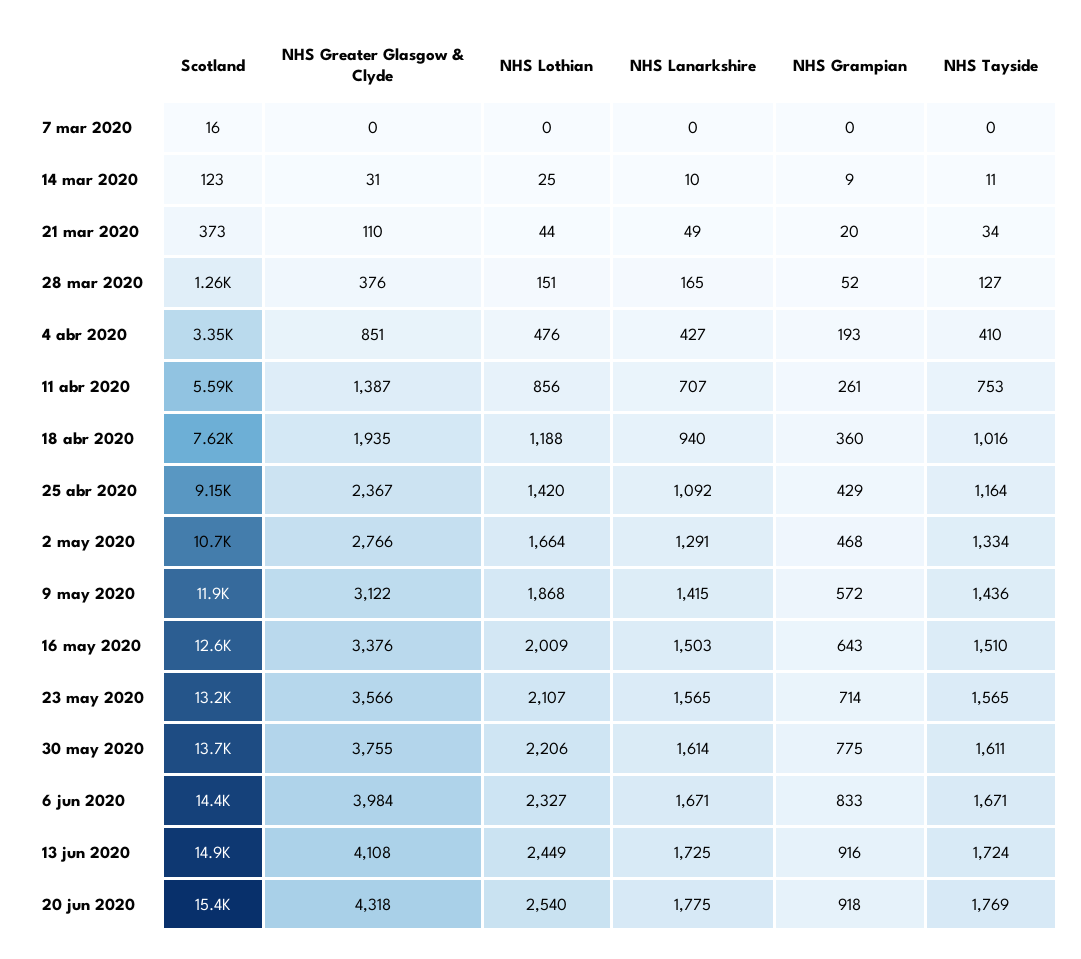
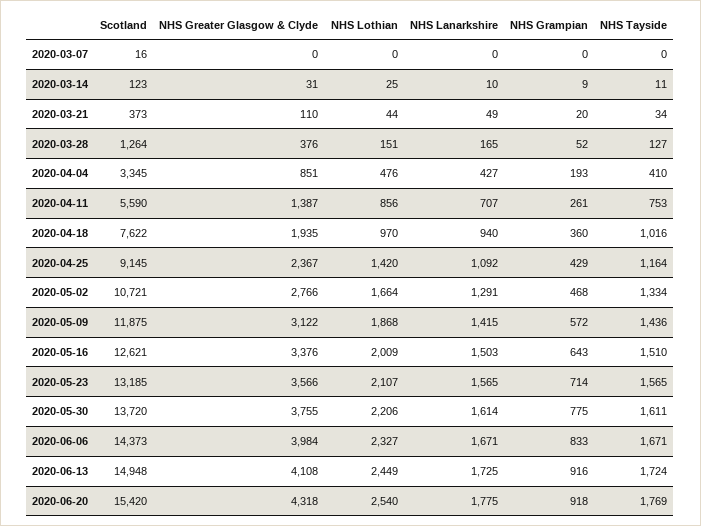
  {
    "Scotland": {
      "7 mar 2020": 16,
      "14 mar 2020": 123,
      "21 mar 2020": 373,
      "28 mar 2020": 1264,
      "4 abr 2020": 3345,
      "11 abr 2020": 5590,
      "18 abr 2020": 7622,
      "25 abr 2020": 9145,
      "2 may 2020": 10721,
      "9 may 2020": 11875,
      "16 may 2020": 12621,
      "23 may 2020": 13185,
      "30 may 2020": 13720,
      "6 jun 2020": 14373,
      "13 jun 2020": 14948,
      "20 jun 2020": 15420
    },
    "NHS Greater Glasgow & Clyde": {
      "7 mar 2020": 0,
      "14 mar 2020": 31,
      "21 mar 2020": 110,
      "28 mar 2020": 376,
      "4 abr 2020": 851,
      "11 abr 2020": 1387,
      "18 abr 2020": 1935,
      "25 abr 2020": 2367,
      "2 may 2020": 2766,
      "9 may 2020": 3122,
      "16 may 2020": 3376,
      "23 may 2020": 3566,
      "30 may 2020": 3755,
      "6 jun 2020": 3984,
      "13 jun 2020": 4108,
      "20 jun 2020": 4318
    },
    "NHS Lothian": {
      "7 mar 2020": 0,
      "14 mar 2020": 25,
      "21 mar 2020": 44,
      "28 mar 2020": 151,
      "4 abr 2020": 476,
      "11 abr 2020": 856,
-     "18 abr 2020": 1188,
+     "18 abr 2020": 970,
      "25 abr 2020": 1420,
      "2 may 2020": 1664,
      "9 may 2020": 1868,
      "16 may 2020": 2009,
      "23 may 2020": 2107,
      "30 may 2020": 2206,
      "6 jun 2020": 2327,
      "13 jun 2020": 2449,
      "20 jun 2020": 2540
    },
    "NHS Lanarkshire": {
      "7 mar 2020": 0,
      "14 mar 2020": 10,
      "21 mar 2020": 49,
      "28 mar 2020": 165,
      "4 abr 2020": 427,
      "11 abr 2020": 707,
      "18 abr 2020": 940,
      "25 abr 2020": 1092,
      "2 may 2020": 1291,
      "9 may 2020": 1415,
      "16 may 2020": 1503,
      "23 may 2020": 1565,
      "30 may 2020": 1614,
      "6 jun 2020": 1671,
      "13 jun 2020": 1725,
      "20 jun 2020": 1775
    },
    "NHS Grampian": {
      "7 mar 2020": 0,
      "14 mar 2020": 9,
      "21 mar 2020": 20,
      "28 mar 2020": 52,
      "4 abr 2020": 193,
      "11 abr 2020": 261,
      "18 abr 2020": 360,
      "25 abr 2020": 429,
      "2 may 2020": 468,
      "9 may 2020": 572,
      "16 may 2020": 643,
      "23 may 2020": 714,
      "30 may 2020": 775,
      "6 jun 2020": 833,
      "13 jun 2020": 916,
      "20 jun 2020": 918
    },
    "NHS Tayside": {
      "7 mar 2020": 0,
      "14 mar 2020": 11,
      "21 mar 2020": 34,
      "28 mar 2020": 127,
      "4 abr 2020": 410,
      "11 abr 2020": 753,
      "18 abr 2020": 1016,
      "25 abr 2020": 1164,
      "2 may 2020": 1334,
      "9 may 2020": 1436,
      "16 may 2020": 1510,
      "23 may 2020": 1565,
      "30 may 2020": 1611,
      "6 jun 2020": 1671,
      "13 jun 2020": 1724,
      "20 jun 2020": 1769
    }
  }

